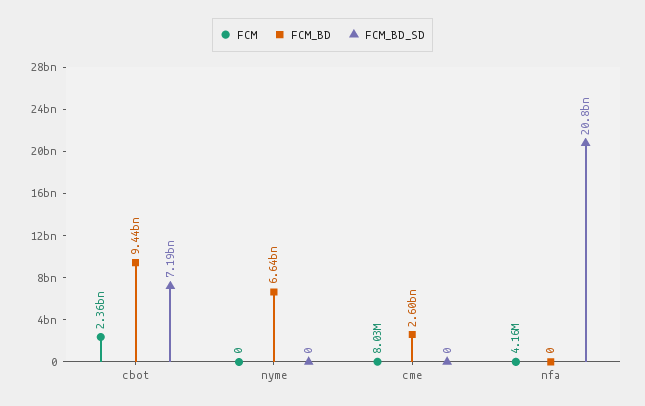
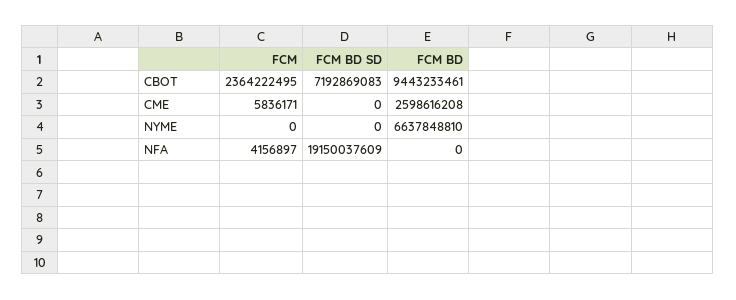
  {
    "FCM": {
      "cbot": 2364222495,
      "nyme": 0,
-     "cme": 8030000,
+     "cme": 5836171,
      "nfa": 4156897
    },
    "FCM_BD": {
      "cbot": 9443233461,
      "nyme": 6637848810,
      "cme": 2598616208,
      "nfa": 0
    },
    "FCM_BD_SD": {
      "cbot": 7192869083,
      "nyme": 0,
      "cme": 0,
-     "nfa": 20800000000
+     "nfa": 19150037609
    }
  }

